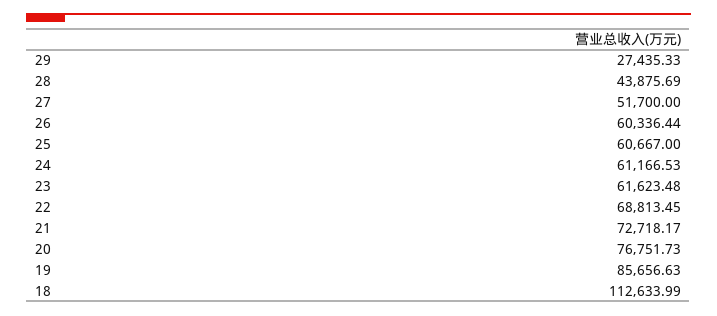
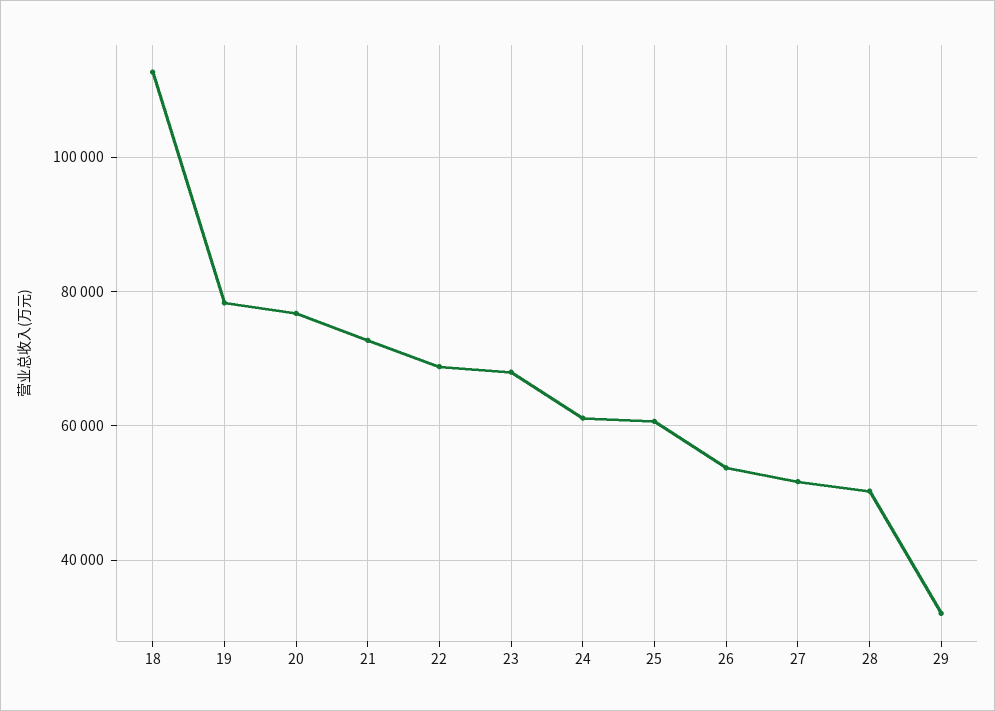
  {
-   "29": 27435.33,
+   "29": 32000,
-   "28": 43875.69,
+   "28": 50000,
    "27": 51700,
-   "26": 60336.44,
+   "26": 54000,
    "25": 60667,
    "24": 61166.53,
-   "23": 61623.48,
+   "23": 68000,
    "22": 68813.45,
    "21": 72718.17,
    "20": 76751.73,
-   "19": 85656.63,
+   "19": 78000,
    "18": 112633.99
  }

